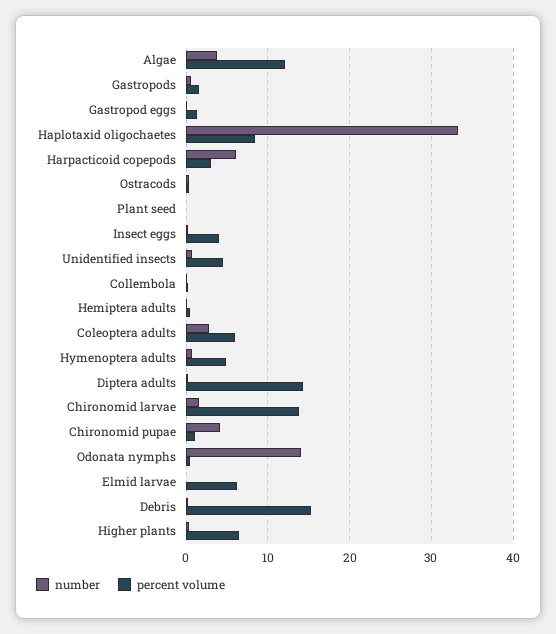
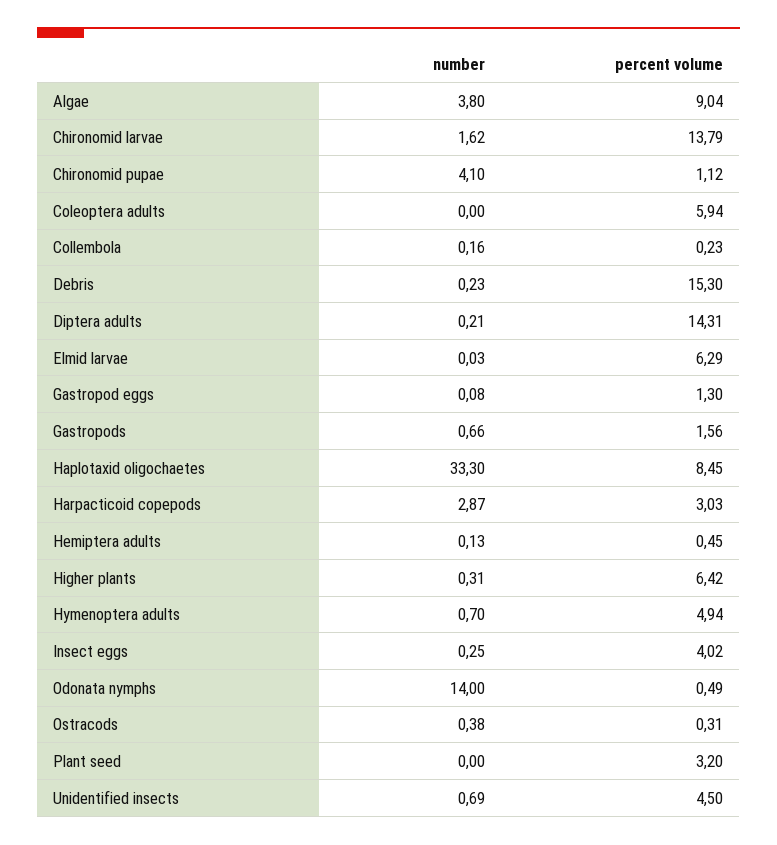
  {
    "number": {
      "Algae": 3.8,
      "Gastropods": 0.66,
      "Gastropod eggs": 0.08,
      "Haplotaxid oligochaetes": 33.3,
-     "Harpacticoid copepods": 6,
+     "Harpacticoid copepods": 2.87,
      "Ostracods": 0.38,
      "Plant seed": 0,
      "Insect eggs": 0.25,
      "Unidentified insects": 0.69,
      "Collembola": 0.16,
      "Hemiptera adults": 0.13,
-     "Coleoptera adults": 3,
+     "Coleoptera adults": 0,
      "Hymenoptera adults": 0.7,
      "Diptera adults": 0.21,
      "Chironomid larvae": 1.62,
      "Chironomid pupae": 4.1,
      "Odonata nymphs": 14,
      "Elmid larvae": 0.03,
      "Debris": 0.23,
      "Higher plants": 0.31
    },
    "percent volume": {
-     "Algae": 12,
+     "Algae": 9.04,
      "Gastropods": 1.56,
      "Gastropod eggs": 1.3,
      "Haplotaxid oligochaetes": 8.45,
      "Harpacticoid copepods": 3.03,
      "Ostracods": 0.31,
-     "Plant seed": 0,
+     "Plant seed": 3.2,
      "Insect eggs": 4.02,
      "Unidentified insects": 4.5,
      "Collembola": 0.23,
      "Hemiptera adults": 0.45,
      "Coleoptera adults": 5.94,
      "Hymenoptera adults": 4.94,
      "Diptera adults": 14.31,
      "Chironomid larvae": 13.79,
      "Chironomid pupae": 1.12,
      "Odonata nymphs": 0.49,
      "Elmid larvae": 6.29,
      "Debris": 15.3,
      "Higher plants": 6.42
    }
  }

